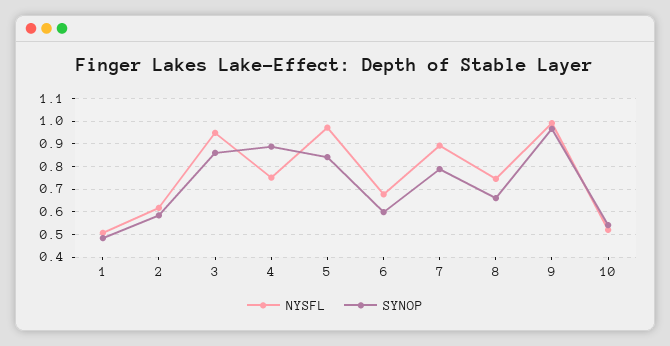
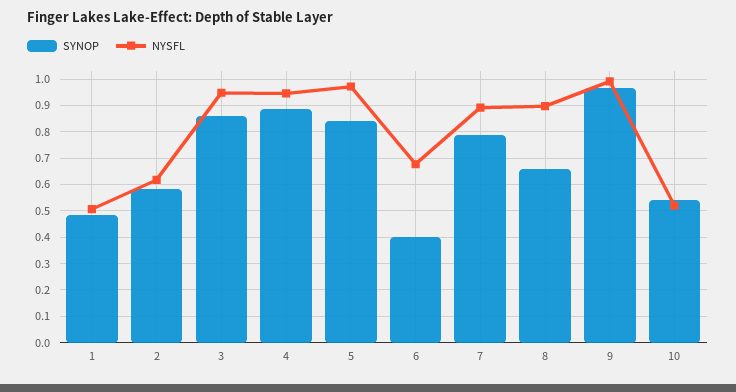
  {
    "NYSFL": {
      "1": 0.5,
      "2": 0.625,
      "3": 0.95,
-     "4": 0.75,
+     "4": 0.95,
      "5": 0.975,
      "6": 0.675,
      "7": 0.9,
-     "8": 0.75,
+     "8": 0.9,
      "9": 1,
      "10": 0.525
    },
    "SYNOP": {
      "1": 0.475,
      "2": 0.575,
      "3": 0.85,
      "4": 0.9,
      "5": 0.85,
-     "6": 0.6,
+     "6": 0.4,
      "7": 0.8,
      "8": 0.65,
      "9": 0.975,
      "10": 0.55
    }
  }

